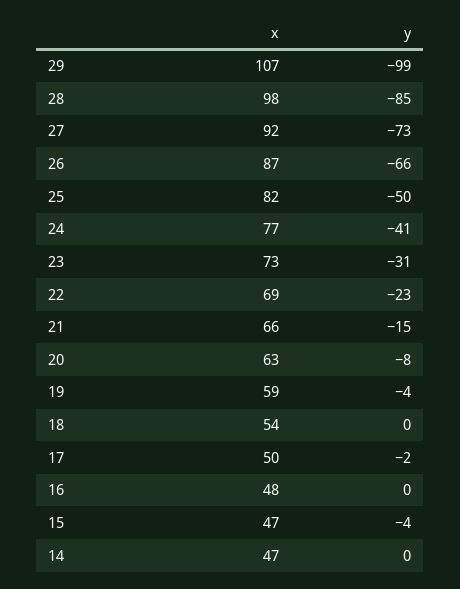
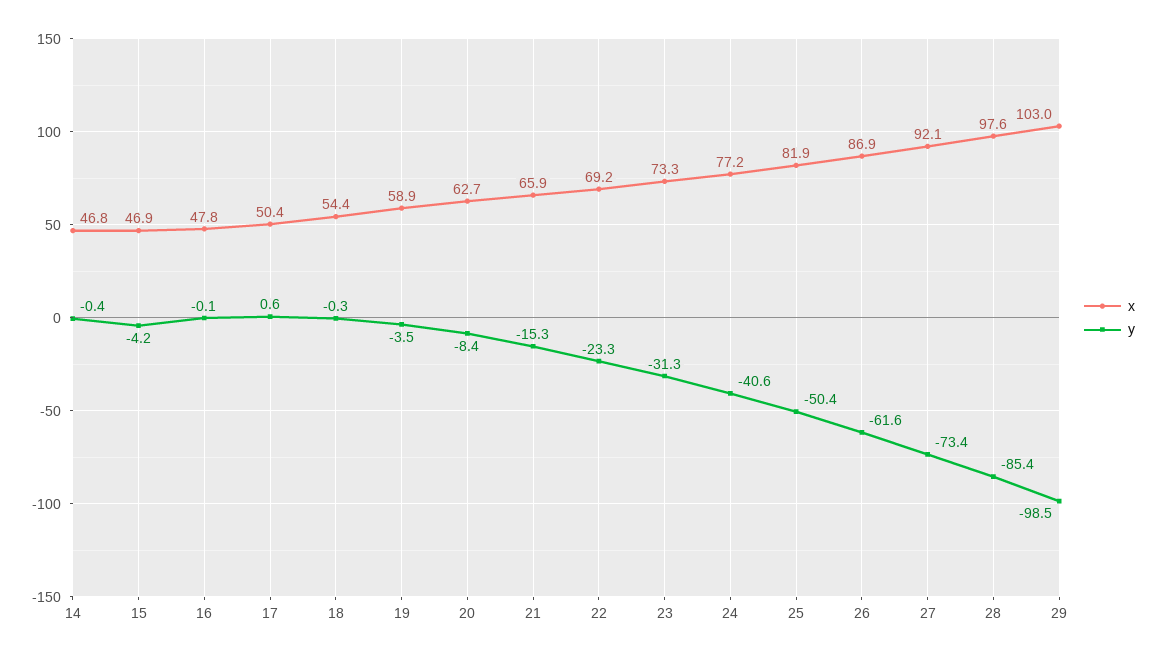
  {
    "x": {
-     "29": 107,
+     "29": 103,
      "28": 97.6,
      "27": 92.1,
      "26": 86.9,
      "25": 81.9,
      "24": 77.2,
      "23": 73.3,
      "22": 69.2,
      "21": 65.9,
      "20": 62.7,
      "19": 58.9,
      "18": 54.4,
      "17": 50.4,
      "16": 47.8,
      "15": 46.9,
      "14": 46.8
    },
    "y": {
      "29": -98.5,
      "28": -85.4,
      "27": -73.4,
-     "26": -66,
+     "26": -61.6,
      "25": -50.4,
      "24": -40.6,
      "23": -31.3,
      "22": -23.3,
      "21": -15.3,
      "20": -8.4,
      "19": -3.5,
      "18": -0.3,
-     "17": -2,
+     "17": 0.6,
      "16": -0.1,
      "15": -4.2,
      "14": -0.4
    }
  }

